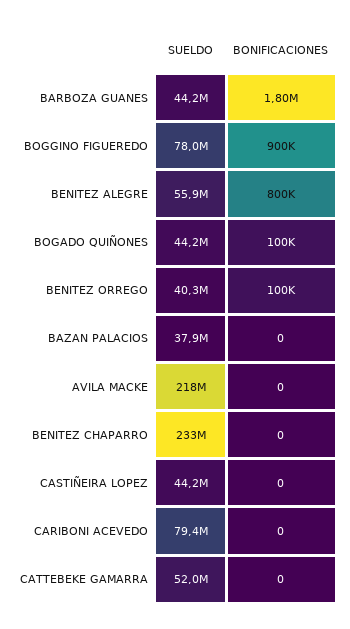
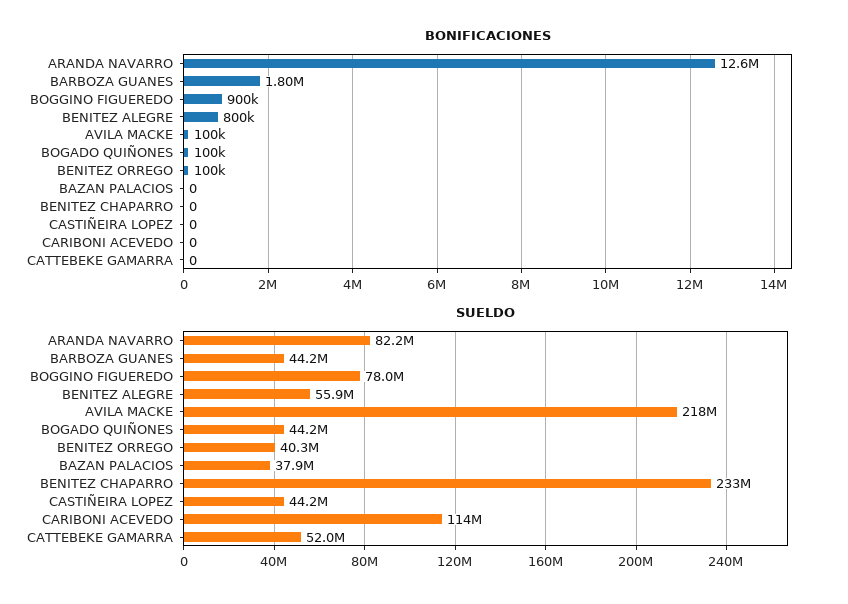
  {
    "SUELDO": {
      "BARBOZA GUANES": 44200000,
      "BOGGINO FIGUEREDO": 78000000,
      "BENITEZ ALEGRE": 55900000,
      "BOGADO QUIÑONES": 44200000,
      "BENITEZ ORREGO": 40300000,
      "BAZAN PALACIOS": 37900000,
      "AVILA MACKE": 218000000,
      "BENITEZ CHAPARRO": 233000000,
      "CASTIÑEIRA LOPEZ": 44200000,
-     "CARIBONI ACEVEDO": 79400000,
+     "CARIBONI ACEVEDO": 114000000,
-     "CATTEBEKE GAMARRA": 52000000
+     "CATTEBEKE GAMARRA": 52000000,
+     "ARANDA NAVARRO": 82200000
    },
    "BONIFICACIONES": {
      "BARBOZA GUANES": 1800000,
      "BOGGINO FIGUEREDO": 900000,
      "BENITEZ ALEGRE": 800000,
      "BOGADO QUIÑONES": 100000,
      "BENITEZ ORREGO": 100000,
      "BAZAN PALACIOS": 0,
-     "AVILA MACKE": 0,
+     "AVILA MACKE": 100000,
      "BENITEZ CHAPARRO": 0,
      "CASTIÑEIRA LOPEZ": 0,
      "CARIBONI ACEVEDO": 0,
-     "CATTEBEKE GAMARRA": 0
+     "CATTEBEKE GAMARRA": 0,
+     "ARANDA NAVARRO": 12600000
    }
  }

